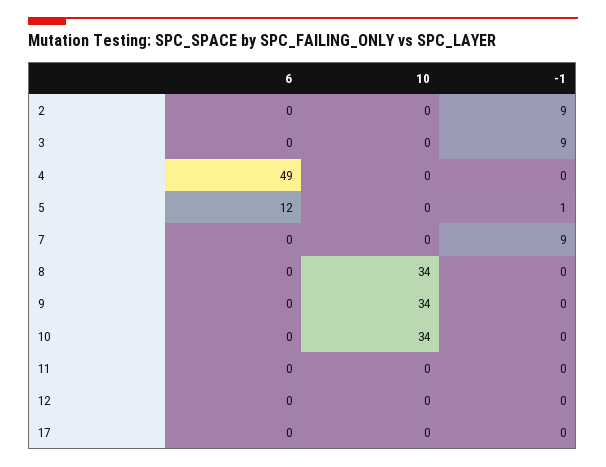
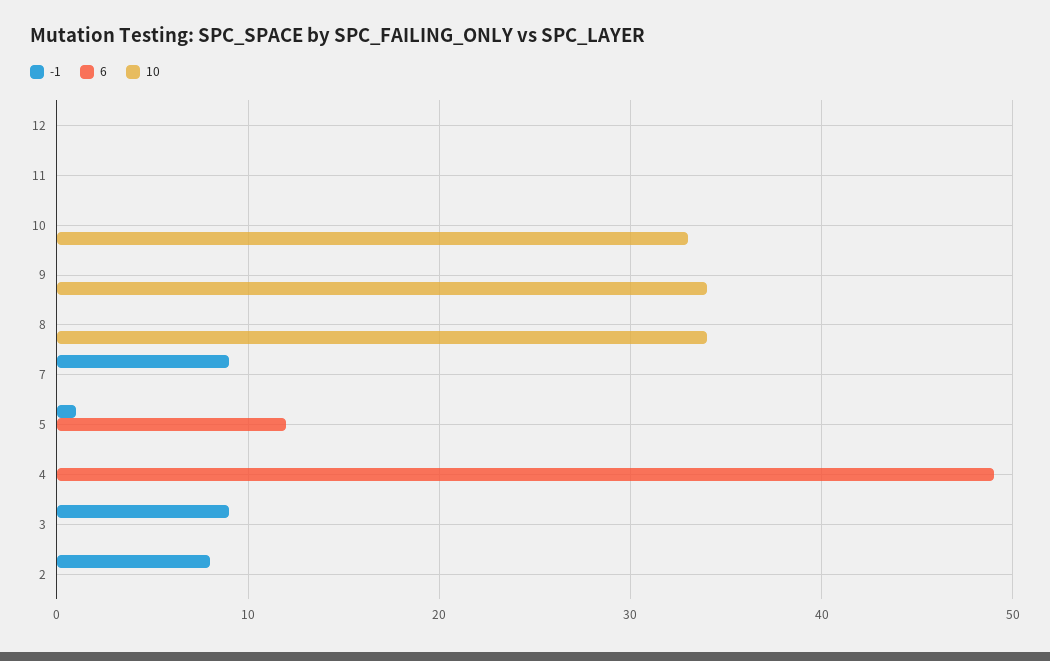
  {
    "6": {
      "2": 0,
      "3": 0,
      "4": 49,
      "5": 12,
      "7": 0,
      "8": 0,
      "9": 0,
      "10": 0,
      "11": 0,
-     "12": 0,
+     "12": 0
-     "17": 0
    },
    "10": {
      "2": 0,
      "3": 0,
      "4": 0,
      "5": 0,
      "7": 0,
      "8": 34,
      "9": 34,
-     "10": 34,
+     "10": 33,
      "11": 0,
-     "12": 0,
+     "12": 0
-     "17": 0
    },
    "-1": {
-     "2": 9,
+     "2": 8,
      "3": 9,
      "4": 0,
      "5": 1,
      "7": 9,
      "8": 0,
      "9": 0,
      "10": 0,
      "11": 0,
-     "12": 0,
+     "12": 0
-     "17": 0
    }
  }

